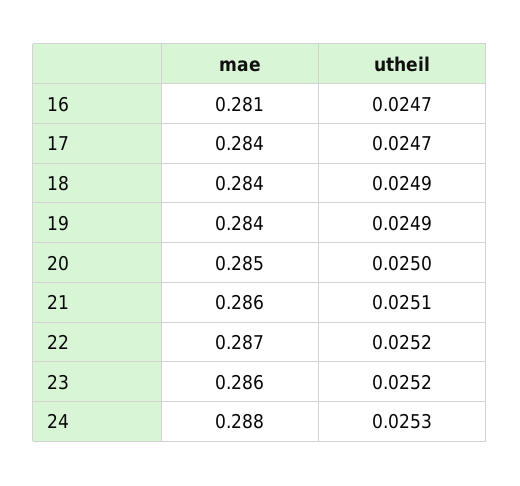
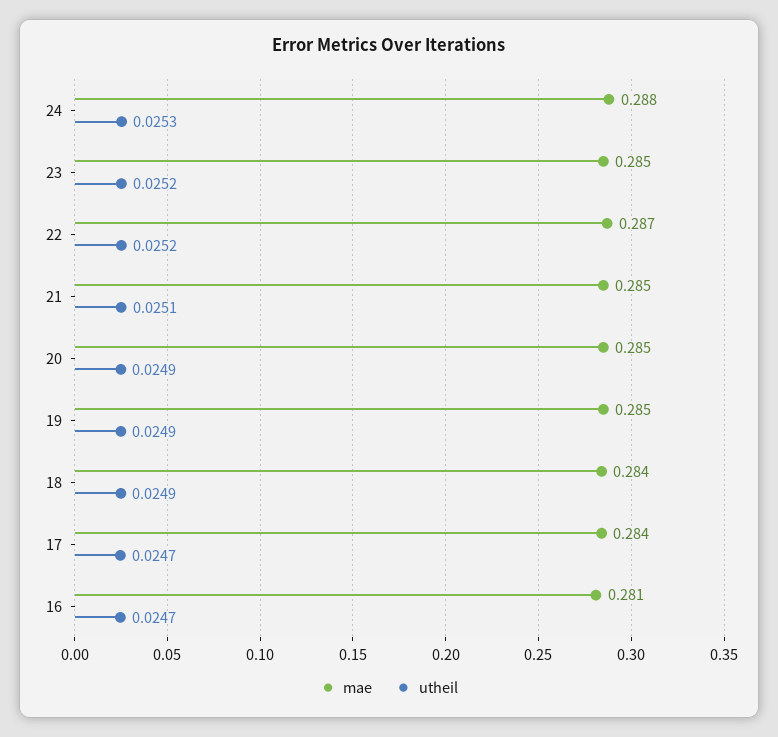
  {
    "mae": {
      "16": 0.281,
      "17": 0.284,
      "18": 0.284,
-     "19": 0.284,
+     "19": 0.285,
      "20": 0.285,
-     "21": 0.286,
+     "21": 0.285,
      "22": 0.287,
-     "23": 0.286,
+     "23": 0.285,
      "24": 0.288
    },
    "utheil": {
      "16": 0.0247,
      "17": 0.0247,
      "18": 0.0249,
      "19": 0.0249,
-     "20": 0.025,
+     "20": 0.0249,
      "21": 0.0251,
      "22": 0.0252,
      "23": 0.0252,
      "24": 0.0253
    }
  }

